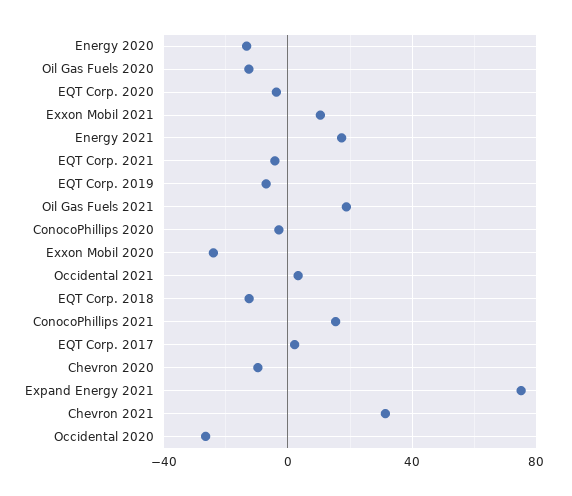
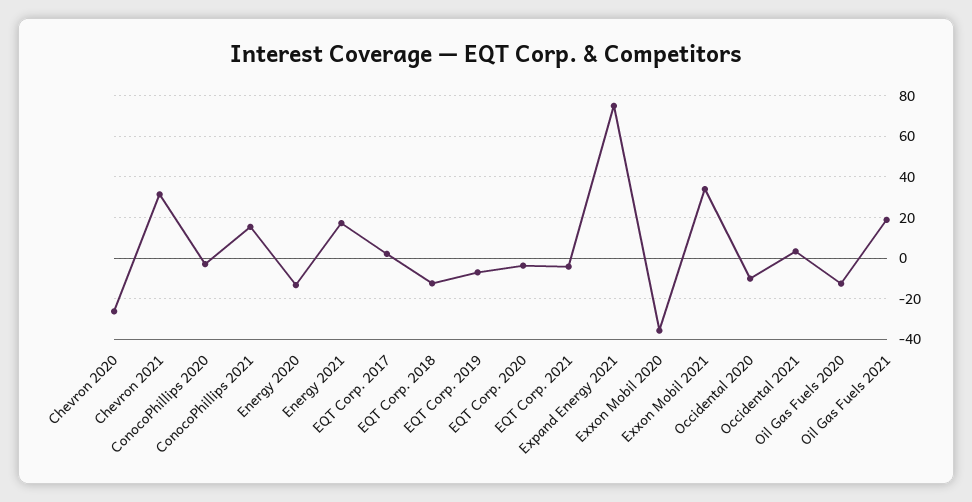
  {
    "Energy 2020": -15,
    "Oil Gas Fuels 2020": -15,
    "EQT Corp. 2020": -5,
-   "Exxon Mobil 2021": 10,
+   "Exxon Mobil 2021": 35,
    "Energy 2021": 15,
    "EQT Corp. 2021": -5,
    "EQT Corp. 2019": -5,
    "Oil Gas Fuels 2021": 20,
    "ConocoPhillips 2020": -5,
-   "Exxon Mobil 2020": -25,
+   "Exxon Mobil 2020": -35,
    "Occidental 2021": 5,
    "EQT Corp. 2018": -10,
    "ConocoPhillips 2021": 15,
    "EQT Corp. 2017": 0,
-   "Chevron 2020": -10,
+   "Chevron 2020": -25,
    "Expand Energy 2021": 75,
    "Chevron 2021": 30,
-   "Occidental 2020": -25
+   "Occidental 2020": -10
  }

